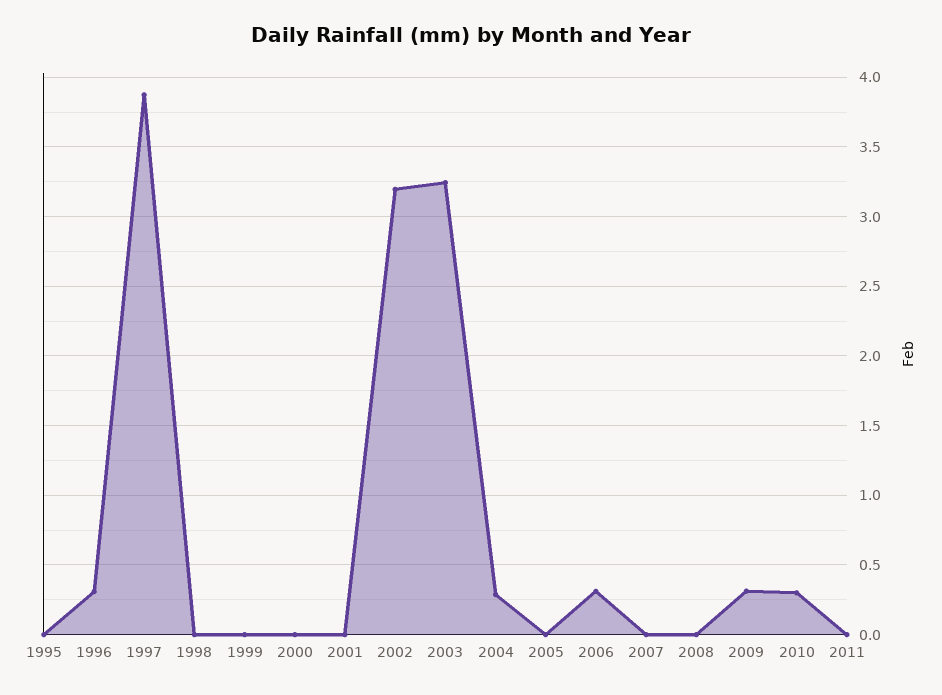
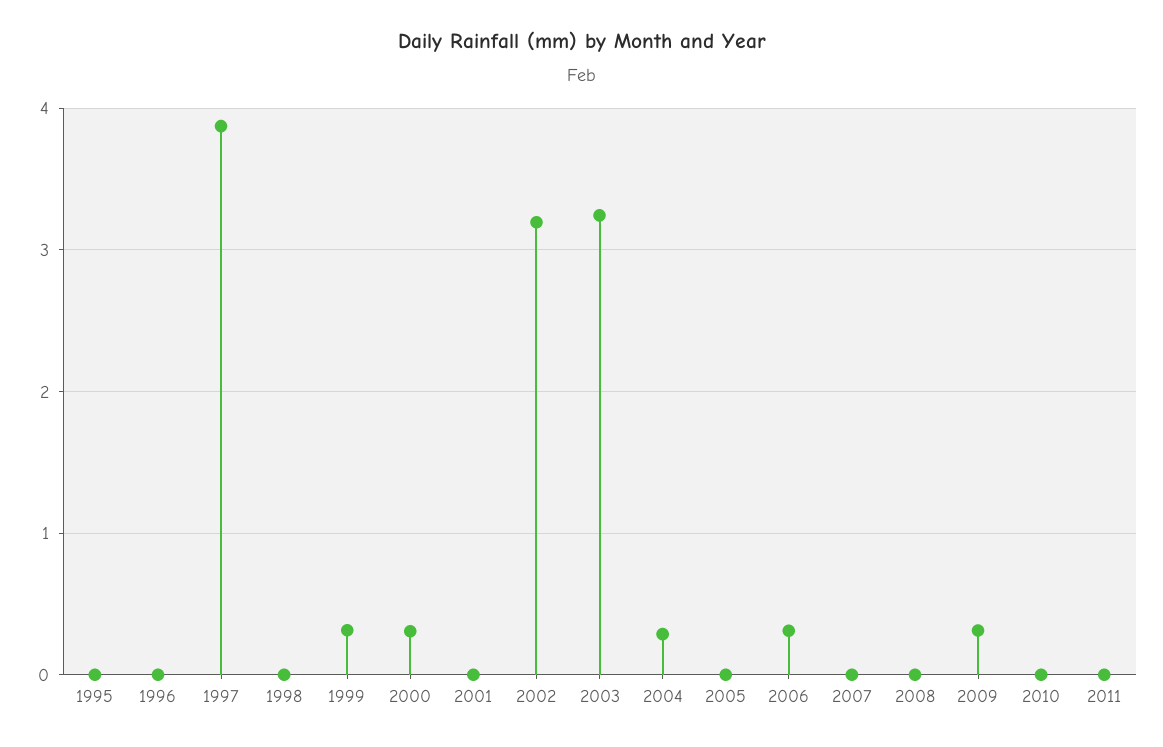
  {
    "1995": 0,
-   "1996": 0.3,
+   "1996": 0,
    "1997": 3.85,
    "1998": 0,
-   "1999": 0,
+   "1999": 0.3,
-   "2000": 0,
+   "2000": 0.3,
    "2001": 0,
    "2002": 3.2,
    "2003": 3.25,
    "2004": 0.3,
    "2005": 0,
    "2006": 0.3,
    "2007": 0,
    "2008": 0,
    "2009": 0.3,
-   "2010": 0.3,
+   "2010": 0,
    "2011": 0
  }

